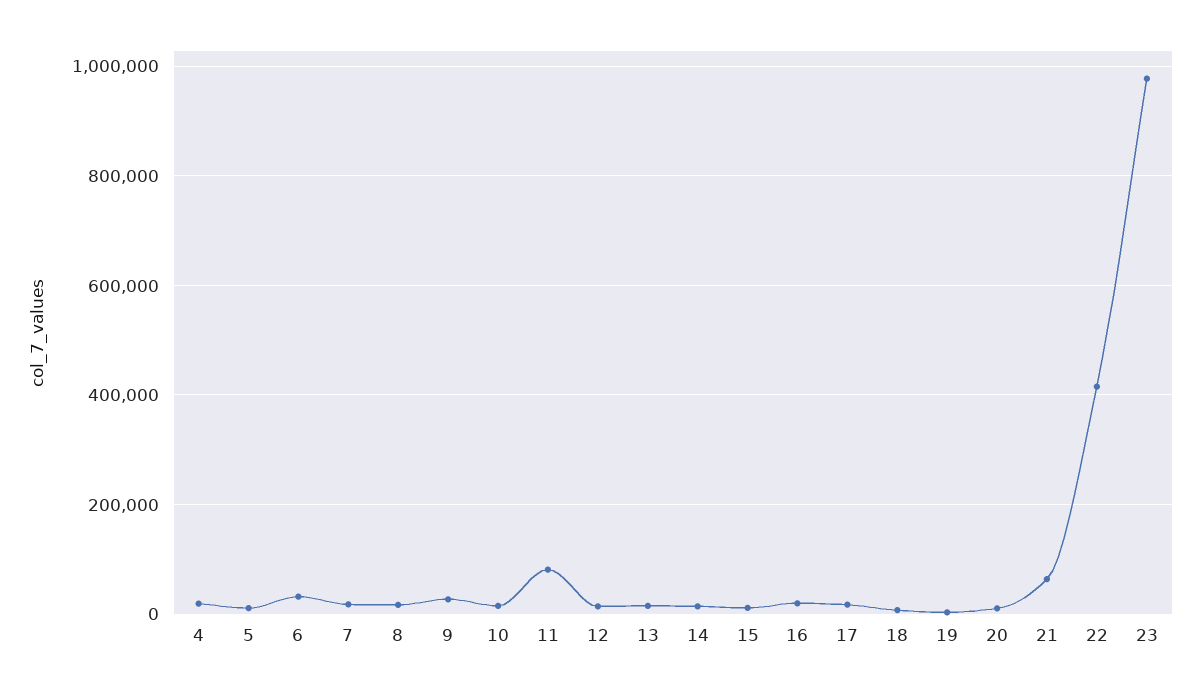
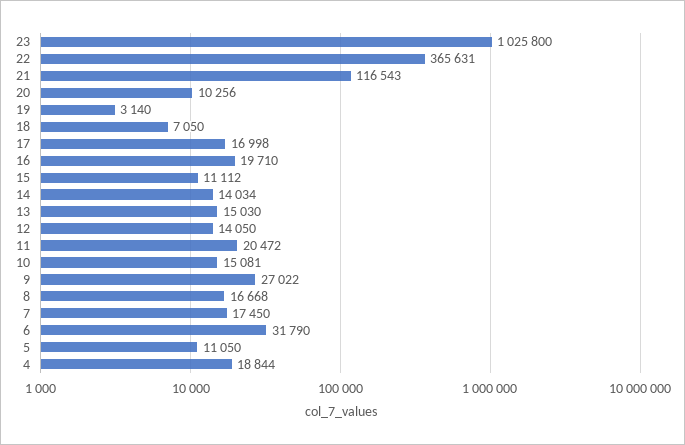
  {
    "4": 18844,
    "5": 11050,
    "6": 31790,
    "7": 17450,
    "8": 16668,
    "9": 27022,
    "10": 15081,
-   "11": 80000,
+   "11": 20472,
    "12": 14050,
    "13": 15030,
    "14": 14034,
    "15": 11112,
    "16": 19710,
    "17": 16998,
    "18": 7050,
    "19": 3140,
    "20": 10256,
-   "21": 60000,
+   "21": 116543,
-   "22": 420000,
+   "22": 365631,
-   "23": 980000
+   "23": 1025800
  }

